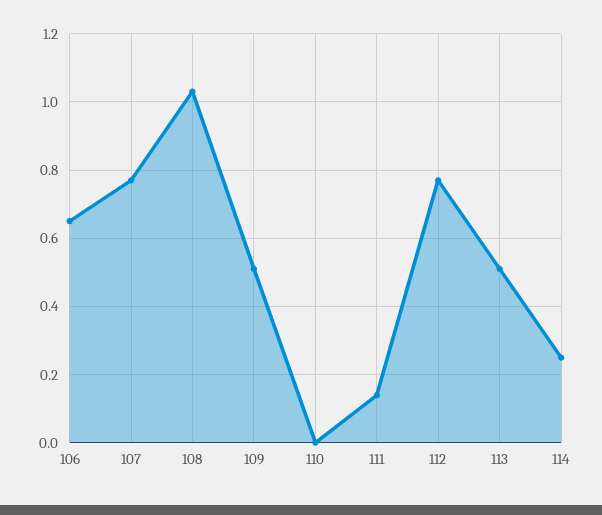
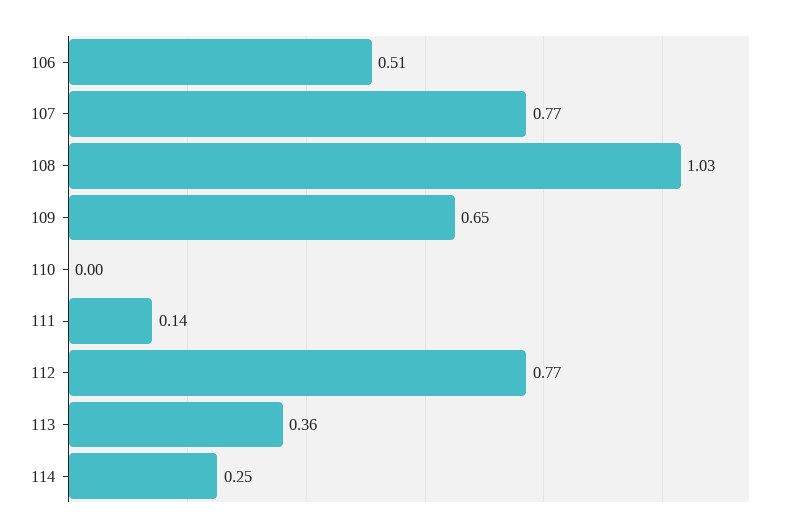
  {
-   "106": 0.65,
+   "106": 0.51,
    "107": 0.77,
    "108": 1.03,
-   "109": 0.5,
+   "109": 0.65,
    "110": 0,
    "111": 0.14,
    "112": 0.77,
-   "113": 0.5,
+   "113": 0.36,
    "114": 0.25
  }

